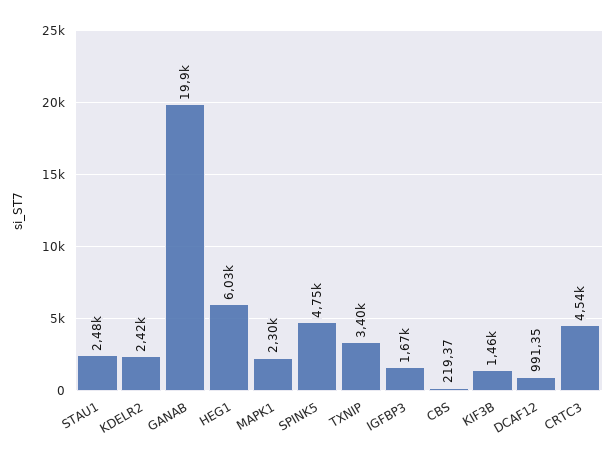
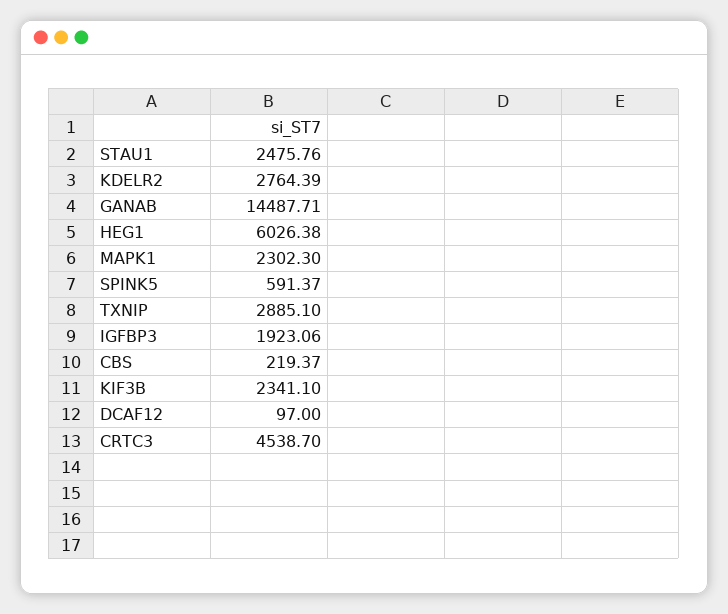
  {
    "STAU1": 2475.76,
-   "KDELR2": 2420,
+   "KDELR2": 2764.39,
-   "GANAB": 19900,
+   "GANAB": 14487.71,
    "HEG1": 6026.38,
    "MAPK1": 2302.3,
-   "SPINK5": 4750,
+   "SPINK5": 591.37,
-   "TXNIP": 3400,
+   "TXNIP": 2885.1,
-   "IGFBP3": 1670,
+   "IGFBP3": 1923.06,
    "CBS": 219.37,
-   "KIF3B": 1460,
+   "KIF3B": 2341.1,
-   "DCAF12": 991.35,
+   "DCAF12": 97,
    "CRTC3": 4538.7
  }

